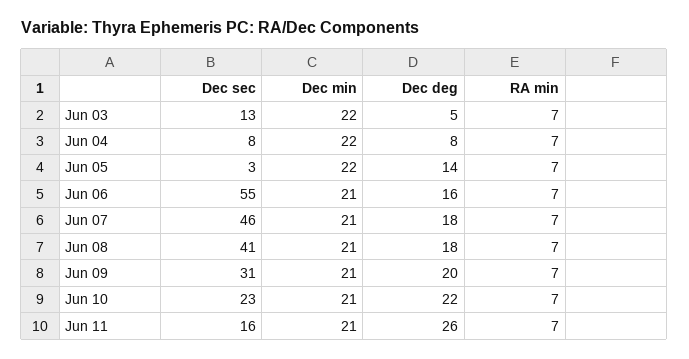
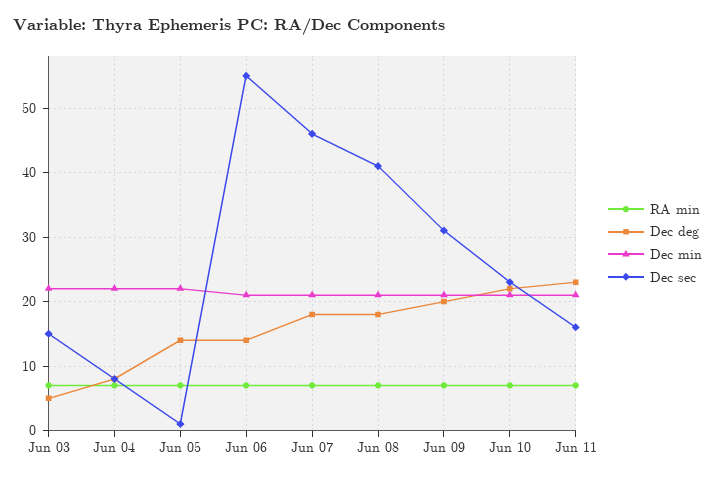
  {
    "Dec sec": {
-     "Jun 03": 13,
+     "Jun 03": 15,
      "Jun 04": 8,
-     "Jun 05": 3,
+     "Jun 05": 1,
      "Jun 06": 55,
      "Jun 07": 46,
      "Jun 08": 41,
      "Jun 09": 31,
      "Jun 10": 23,
      "Jun 11": 16
    },
    "Dec min": {
      "Jun 03": 22,
      "Jun 04": 22,
      "Jun 05": 22,
      "Jun 06": 21,
      "Jun 07": 21,
      "Jun 08": 21,
      "Jun 09": 21,
      "Jun 10": 21,
      "Jun 11": 21
    },
    "Dec deg": {
      "Jun 03": 5,
      "Jun 04": 8,
      "Jun 05": 14,
-     "Jun 06": 16,
+     "Jun 06": 14,
      "Jun 07": 18,
      "Jun 08": 18,
      "Jun 09": 20,
      "Jun 10": 22,
-     "Jun 11": 26
+     "Jun 11": 23
    },
    "RA min": {
      "Jun 03": 7,
      "Jun 04": 7,
      "Jun 05": 7,
      "Jun 06": 7,
      "Jun 07": 7,
      "Jun 08": 7,
      "Jun 09": 7,
      "Jun 10": 7,
      "Jun 11": 7
    }
  }

